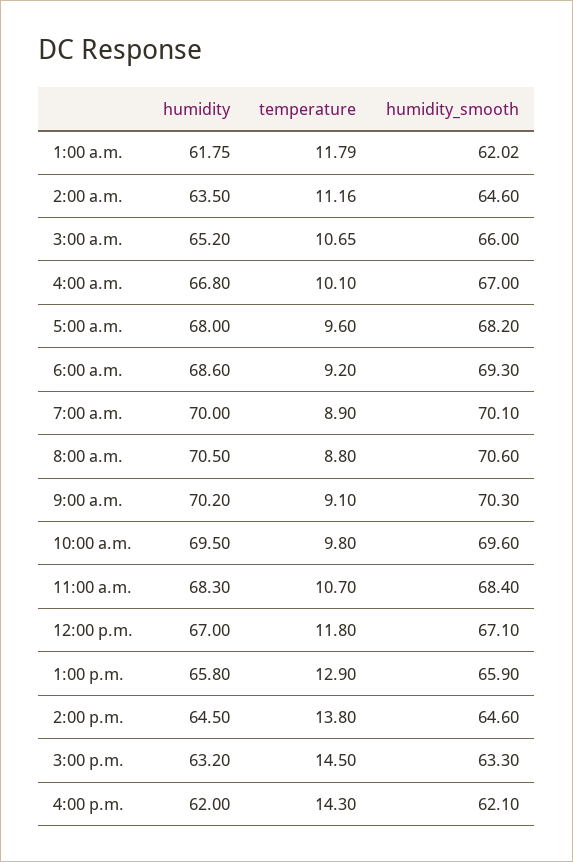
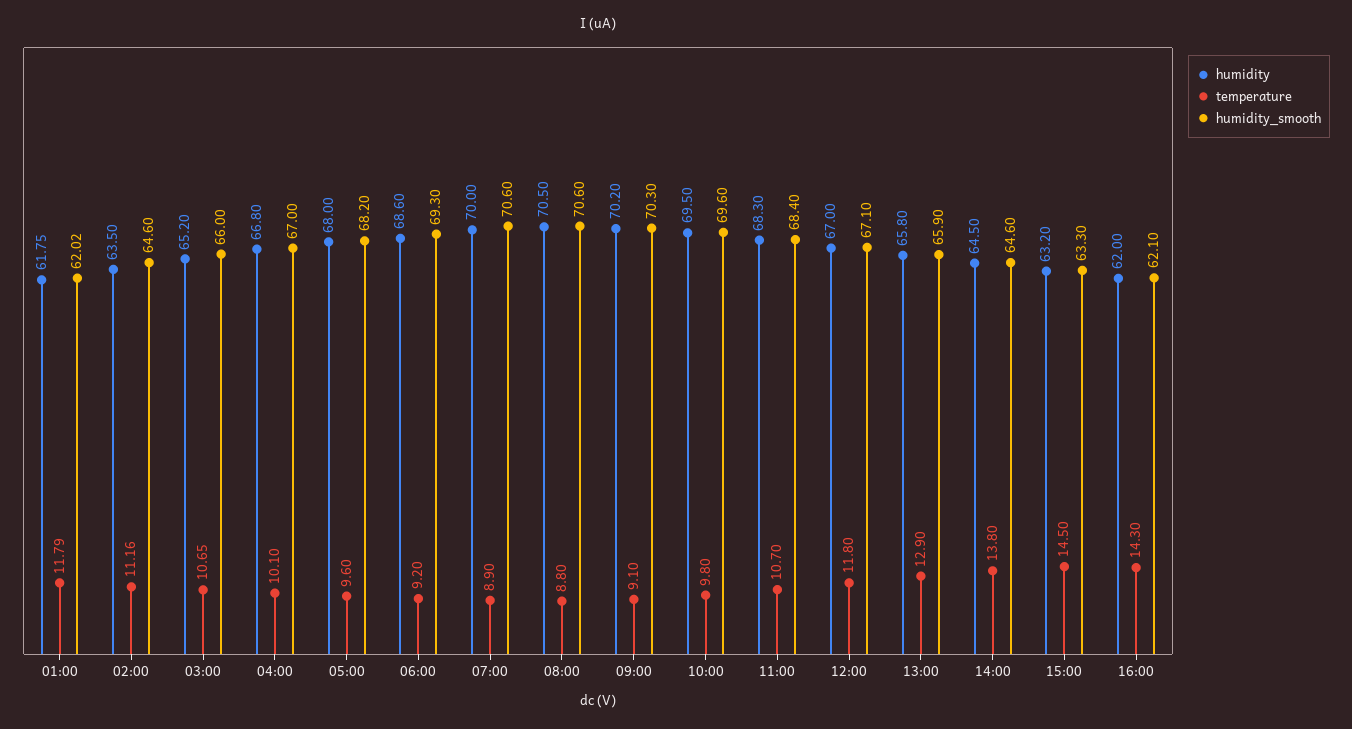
  {
    "humidity": {
      "1:00 a.m.": 61.75,
      "2:00 a.m.": 63.5,
      "3:00 a.m.": 65.2,
      "4:00 a.m.": 66.8,
      "5:00 a.m.": 68,
      "6:00 a.m.": 68.6,
      "7:00 a.m.": 70,
      "8:00 a.m.": 70.5,
      "9:00 a.m.": 70.2,
      "10:00 a.m.": 69.5,
      "11:00 a.m.": 68.3,
      "12:00 p.m.": 67,
      "1:00 p.m.": 65.8,
      "2:00 p.m.": 64.5,
      "3:00 p.m.": 63.2,
      "4:00 p.m.": 62
    },
    "temperature": {
      "1:00 a.m.": 11.79,
      "2:00 a.m.": 11.16,
      "3:00 a.m.": 10.65,
      "4:00 a.m.": 10.1,
      "5:00 a.m.": 9.6,
      "6:00 a.m.": 9.2,
      "7:00 a.m.": 8.9,
      "8:00 a.m.": 8.8,
      "9:00 a.m.": 9.1,
      "10:00 a.m.": 9.8,
      "11:00 a.m.": 10.7,
      "12:00 p.m.": 11.8,
      "1:00 p.m.": 12.9,
      "2:00 p.m.": 13.8,
      "3:00 p.m.": 14.5,
      "4:00 p.m.": 14.3
    },
    "humidity_smooth": {
      "1:00 a.m.": 62.02,
      "2:00 a.m.": 64.6,
      "3:00 a.m.": 66,
      "4:00 a.m.": 67,
      "5:00 a.m.": 68.2,
      "6:00 a.m.": 69.3,
-     "7:00 a.m.": 70.1,
+     "7:00 a.m.": 70.6,
      "8:00 a.m.": 70.6,
      "9:00 a.m.": 70.3,
      "10:00 a.m.": 69.6,
      "11:00 a.m.": 68.4,
      "12:00 p.m.": 67.1,
      "1:00 p.m.": 65.9,
      "2:00 p.m.": 64.6,
      "3:00 p.m.": 63.3,
      "4:00 p.m.": 62.1
    }
  }

